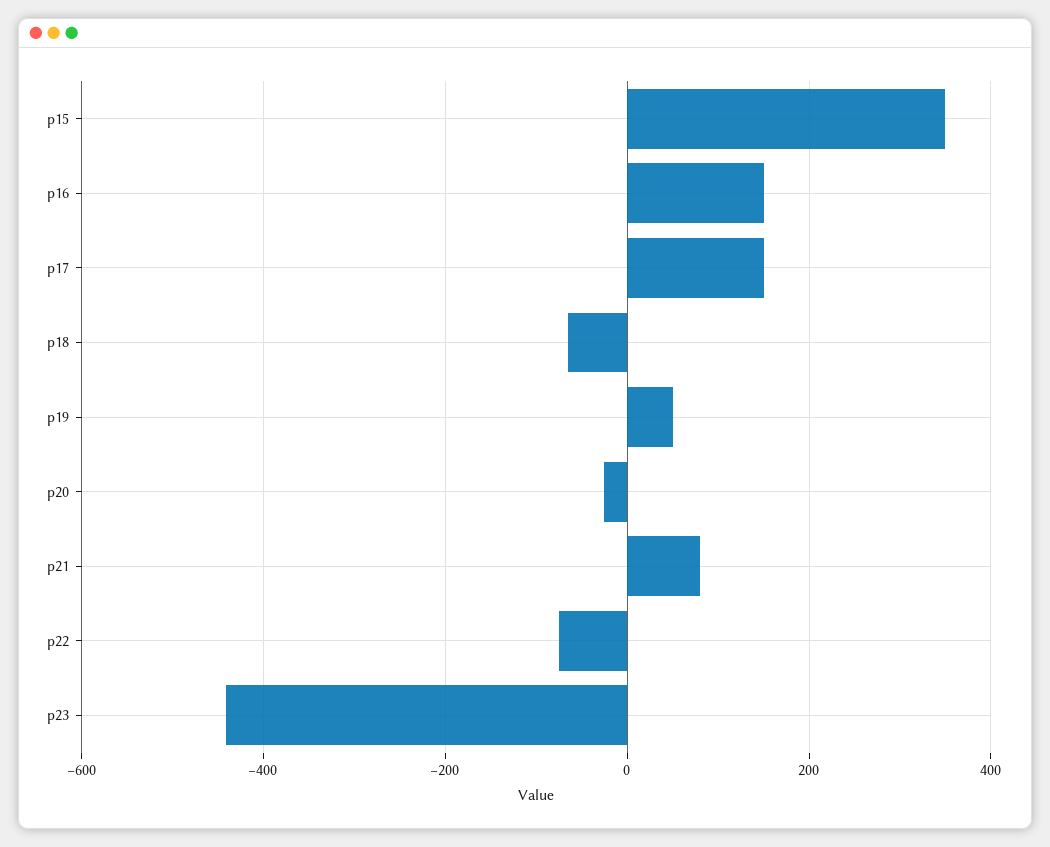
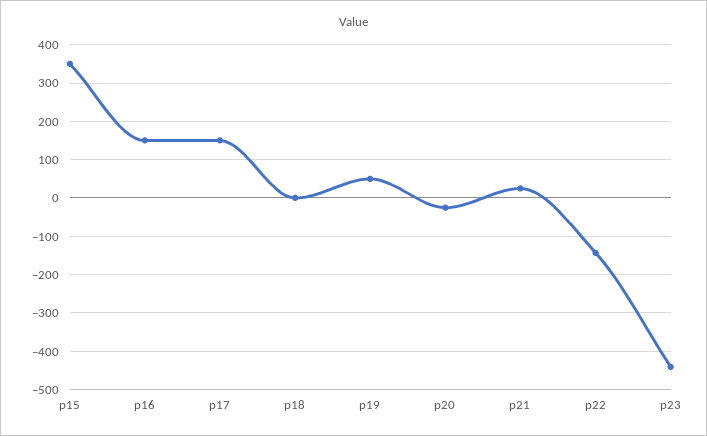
  {
    "p15": 360,
    "p16": 160,
    "p17": 160,
-   "p18": -60,
+   "p18": 0,
    "p19": 60,
    "p20": -20,
-   "p21": 80,
+   "p21": 20,
-   "p22": -80,
+   "p22": -140,
    "p23": -440
  }

